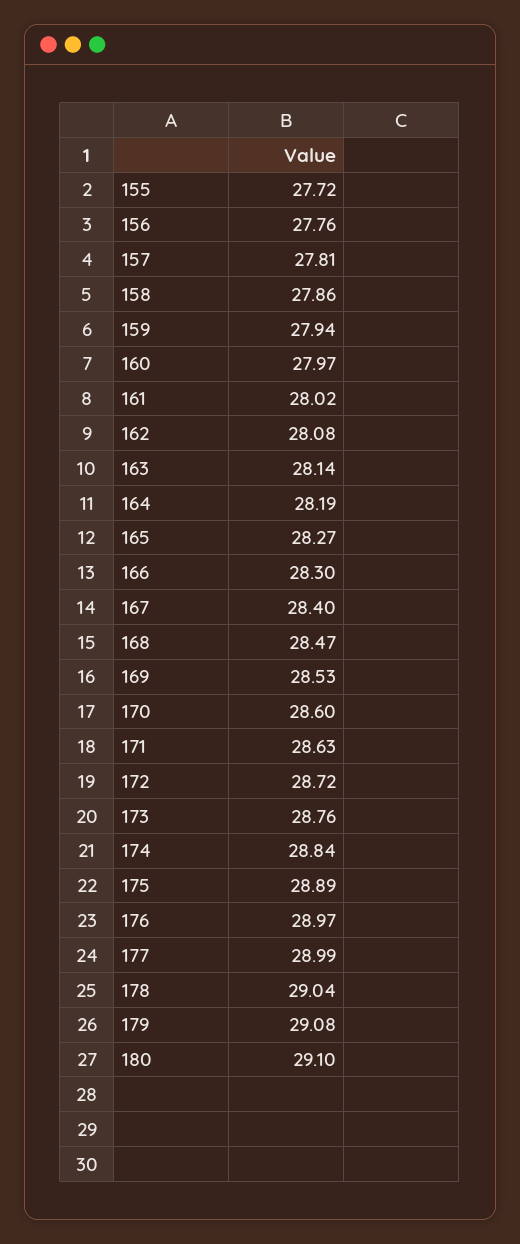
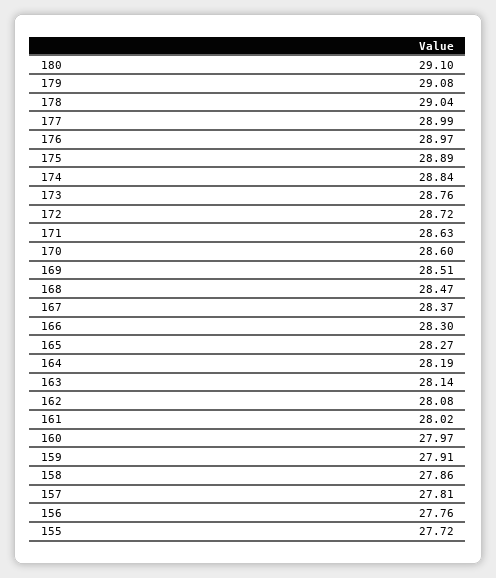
  {
    "155": 27.72,
    "156": 27.76,
    "157": 27.81,
    "158": 27.86,
-   "159": 27.94,
+   "159": 27.91,
    "160": 27.97,
    "161": 28.02,
    "162": 28.08,
    "163": 28.14,
    "164": 28.19,
    "165": 28.27,
    "166": 28.3,
-   "167": 28.4,
+   "167": 28.37,
    "168": 28.47,
-   "169": 28.53,
+   "169": 28.51,
    "170": 28.6,
    "171": 28.63,
    "172": 28.72,
    "173": 28.76,
    "174": 28.84,
    "175": 28.89,
    "176": 28.97,
    "177": 28.99,
    "178": 29.04,
    "179": 29.08,
    "180": 29.1
  }

